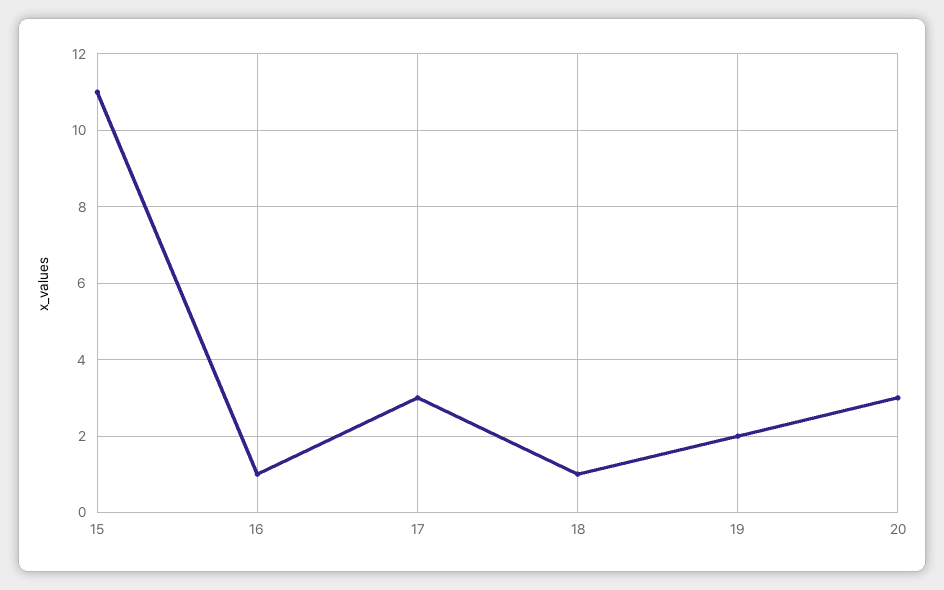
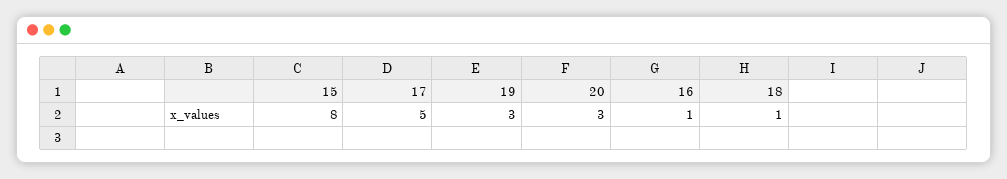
  {
-   "15": 11,
+   "15": 8,
    "16": 1,
-   "17": 3,
+   "17": 5,
    "18": 1,
-   "19": 2,
+   "19": 3,
    "20": 3
  }

